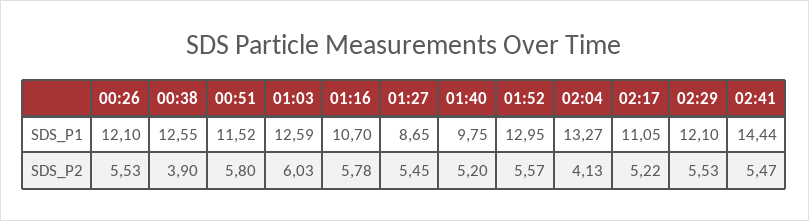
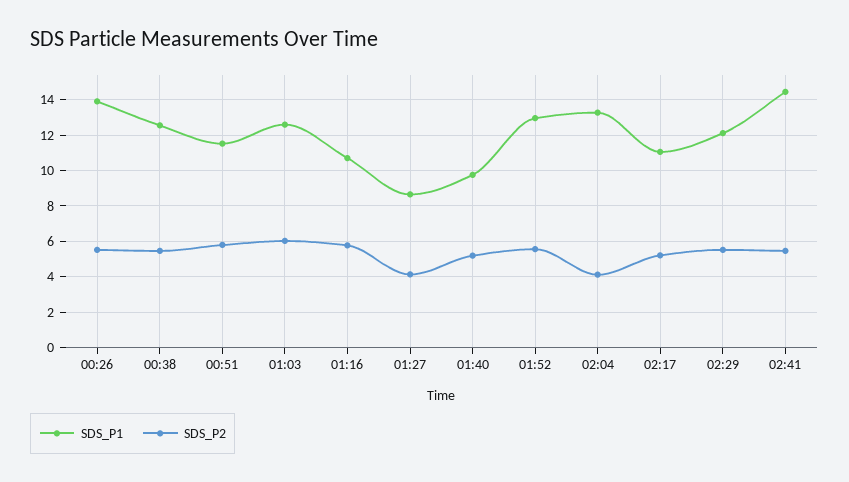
  {
    "SDS_P1": {
-     "00:26": 12.1,
+     "00:26": 14,
      "00:38": 12.55,
      "00:51": 11.52,
      "01:03": 12.59,
      "01:16": 10.7,
      "01:27": 8.65,
      "01:40": 9.75,
      "01:52": 12.95,
      "02:04": 13.27,
      "02:17": 11.05,
      "02:29": 12.1,
      "02:41": 14.44
    },
    "SDS_P2": {
      "00:26": 5.53,
-     "00:38": 3.9,
+     "00:38": 5.5,
      "00:51": 5.8,
      "01:03": 6.03,
      "01:16": 5.78,
-     "01:27": 5.45,
+     "01:27": 4,
      "01:40": 5.2,
      "01:52": 5.57,
      "02:04": 4.13,
      "02:17": 5.22,
      "02:29": 5.53,
      "02:41": 5.47
    }
  }

